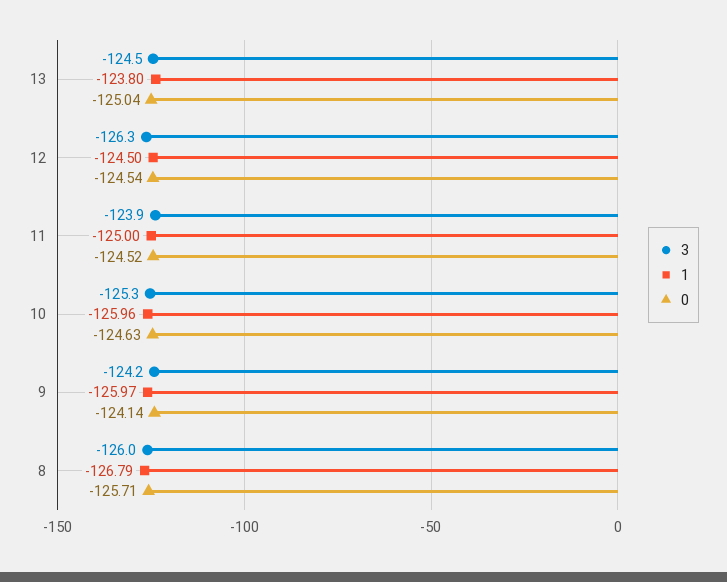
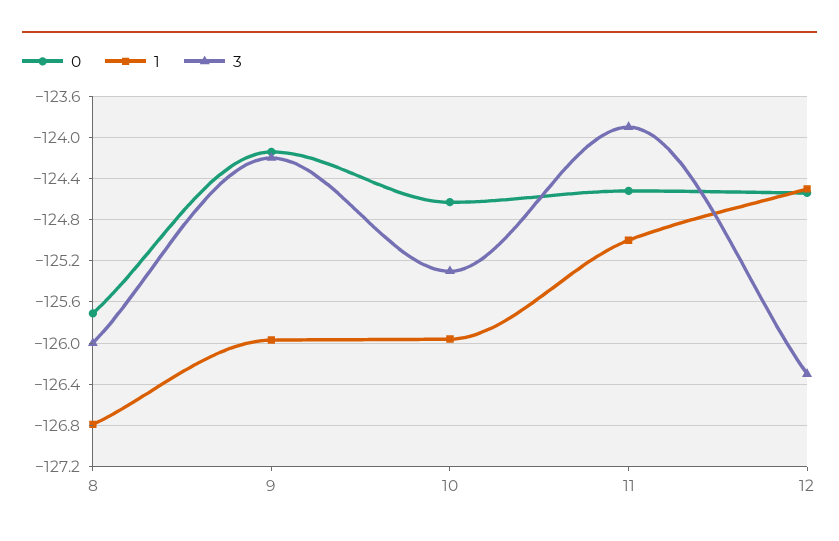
  {
    "3": {
-     "13": -124.5,
      "12": -126.3,
      "11": -123.9,
      "10": -125.3,
      "9": -124.2,
      "8": -126
    },
    "1": {
-     "13": -123.8,
      "12": -124.5,
      "11": -125,
      "10": -125.96,
      "9": -125.97,
      "8": -126.79
    },
    "0": {
-     "13": -125.04,
      "12": -124.54,
      "11": -124.52,
      "10": -124.63,
      "9": -124.14,
      "8": -125.71
    }
  }

